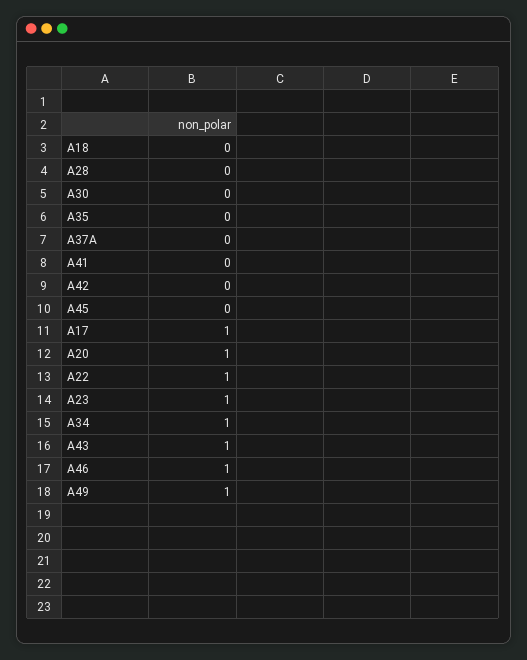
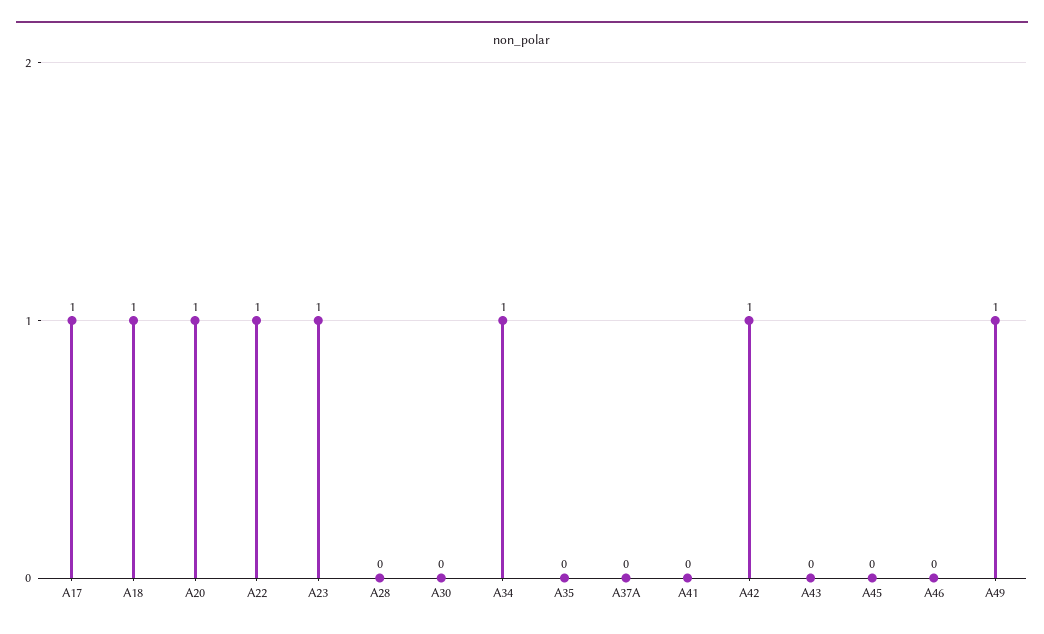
  {
-   "A18": 0,
+   "A18": 1,
    "A28": 0,
    "A30": 0,
    "A35": 0,
    "A37A": 0,
    "A41": 0,
-   "A42": 0,
+   "A42": 1,
    "A45": 0,
    "A17": 1,
    "A20": 1,
    "A22": 1,
    "A23": 1,
    "A34": 1,
-   "A43": 1,
+   "A43": 0,
-   "A46": 1,
+   "A46": 0,
    "A49": 1
  }

